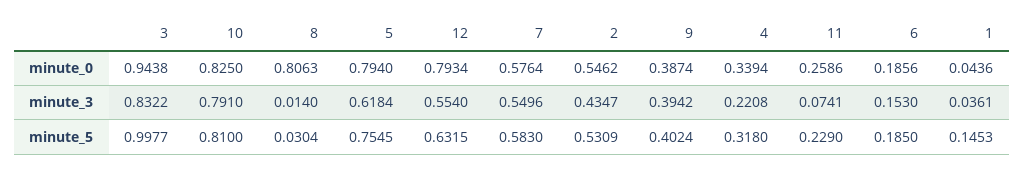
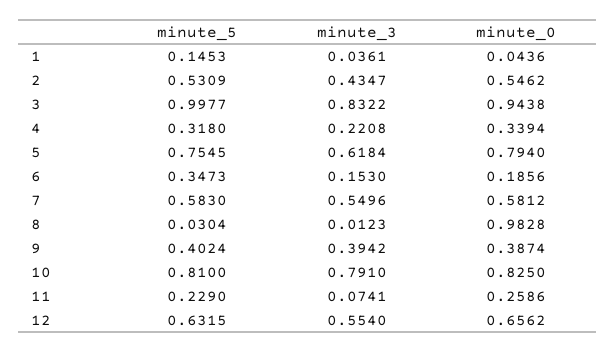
  {
    "3": {
      "minute_0": 0.9438,
      "minute_3": 0.8322,
      "minute_5": 0.9977
    },
    "10": {
      "minute_0": 0.825,
      "minute_3": 0.791,
      "minute_5": 0.81
    },
    "8": {
-     "minute_0": 0.8063,
+     "minute_0": 0.9828,
-     "minute_3": 0.014,
+     "minute_3": 0.0123,
      "minute_5": 0.0304
    },
    "5": {
      "minute_0": 0.794,
      "minute_3": 0.6184,
      "minute_5": 0.7545
    },
    "12": {
-     "minute_0": 0.7934,
+     "minute_0": 0.6562,
      "minute_3": 0.554,
      "minute_5": 0.6315
    },
    "7": {
-     "minute_0": 0.5764,
+     "minute_0": 0.5812,
      "minute_3": 0.5496,
      "minute_5": 0.583
    },
    "2": {
      "minute_0": 0.5462,
      "minute_3": 0.4347,
      "minute_5": 0.5309
    },
    "9": {
      "minute_0": 0.3874,
      "minute_3": 0.3942,
      "minute_5": 0.4024
    },
    "4": {
      "minute_0": 0.3394,
      "minute_3": 0.2208,
      "minute_5": 0.318
    },
    "11": {
      "minute_0": 0.2586,
      "minute_3": 0.0741,
      "minute_5": 0.229
    },
    "6": {
      "minute_0": 0.1856,
      "minute_3": 0.153,
-     "minute_5": 0.185
+     "minute_5": 0.3473
    },
    "1": {
      "minute_0": 0.0436,
      "minute_3": 0.0361,
      "minute_5": 0.1453
    }
  }

